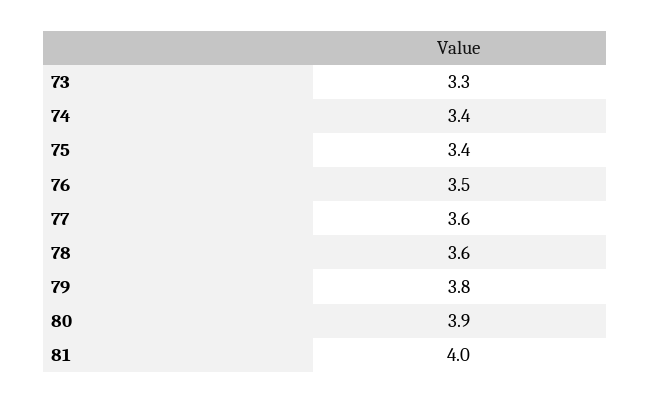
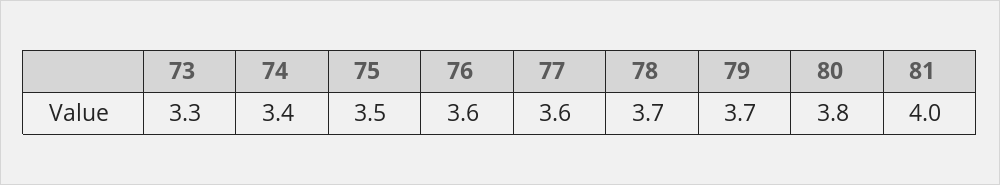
  {
    "73": 3.3,
    "74": 3.4,
-   "75": 3.4,
+   "75": 3.5,
-   "76": 3.5,
+   "76": 3.6,
    "77": 3.6,
-   "78": 3.6,
+   "78": 3.7,
-   "79": 3.8,
+   "79": 3.7,
-   "80": 3.9,
+   "80": 3.8,
    "81": 4
  }

